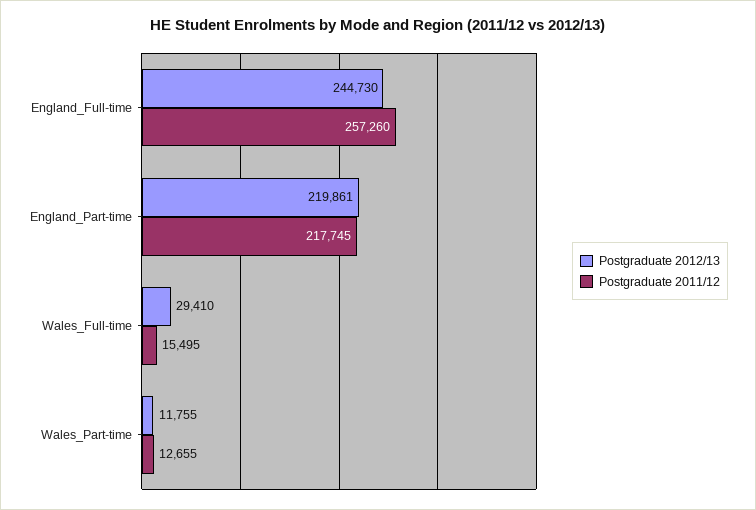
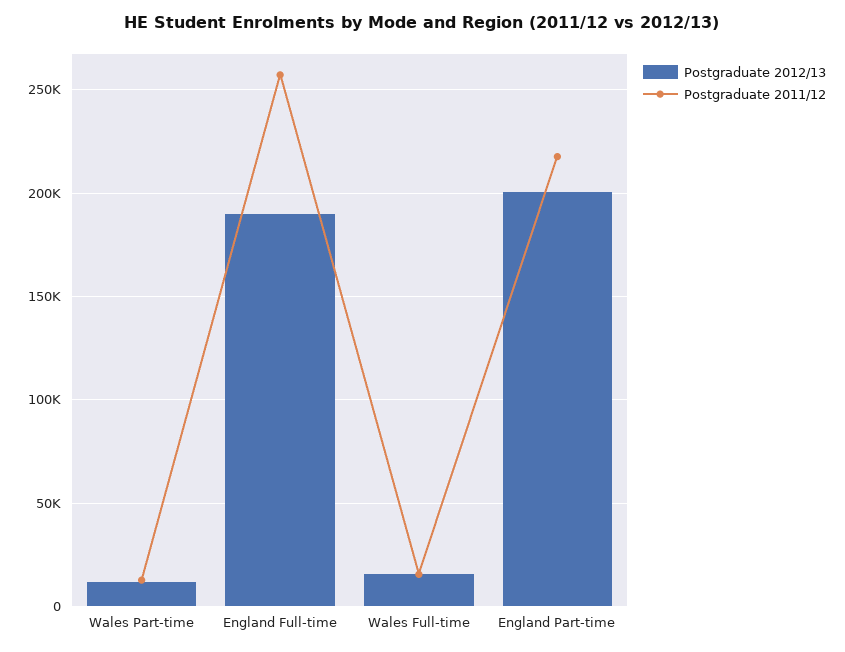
  {
    "Postgraduate 2012/13": {
-     "England_Full-time": 244730,
+     "England_Full-time": 190000,
-     "England_Part-time": 219861,
+     "England_Part-time": 200000,
-     "Wales_Full-time": 29410,
+     "Wales_Full-time": 15000,
      "Wales_Part-time": 11755
    },
    "Postgraduate 2011/12": {
      "England_Full-time": 257260,
      "England_Part-time": 217745,
      "Wales_Full-time": 15495,
      "Wales_Part-time": 12655
    }
  }

